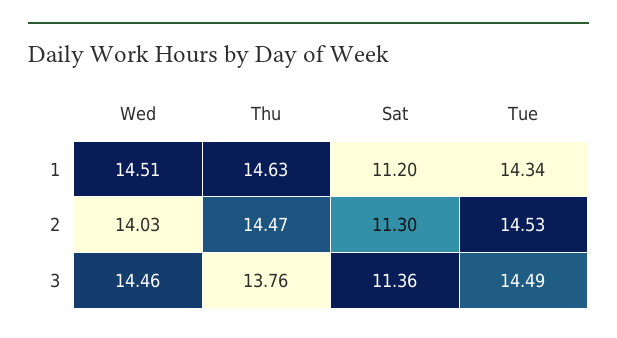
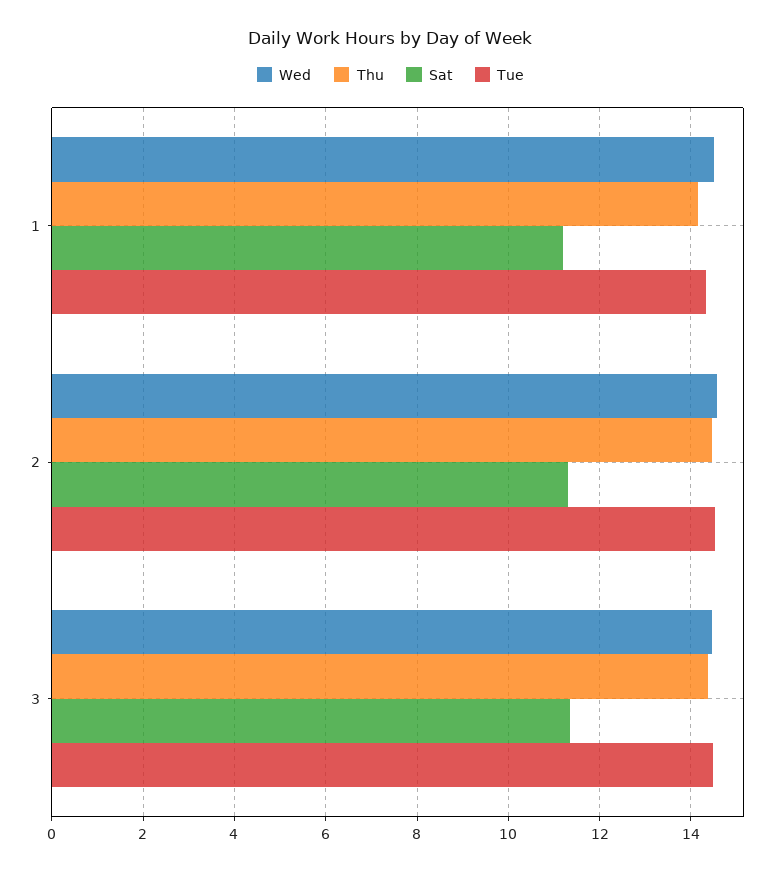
  {
    "Wed": {
      "1": 14.51,
-     "2": 14.03,
+     "2": 14.6,
      "3": 14.46
    },
    "Thu": {
-     "1": 14.63,
+     "1": 14.2,
      "2": 14.47,
-     "3": 13.76
+     "3": 14.4
    },
    "Sat": {
      "1": 11.2,
      "2": 11.3,
      "3": 11.36
    },
    "Tue": {
      "1": 14.34,
      "2": 14.53,
      "3": 14.49
    }
  }

